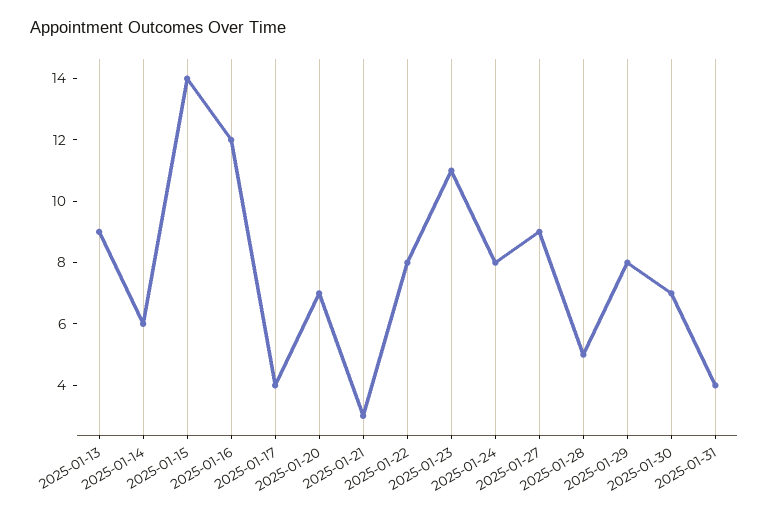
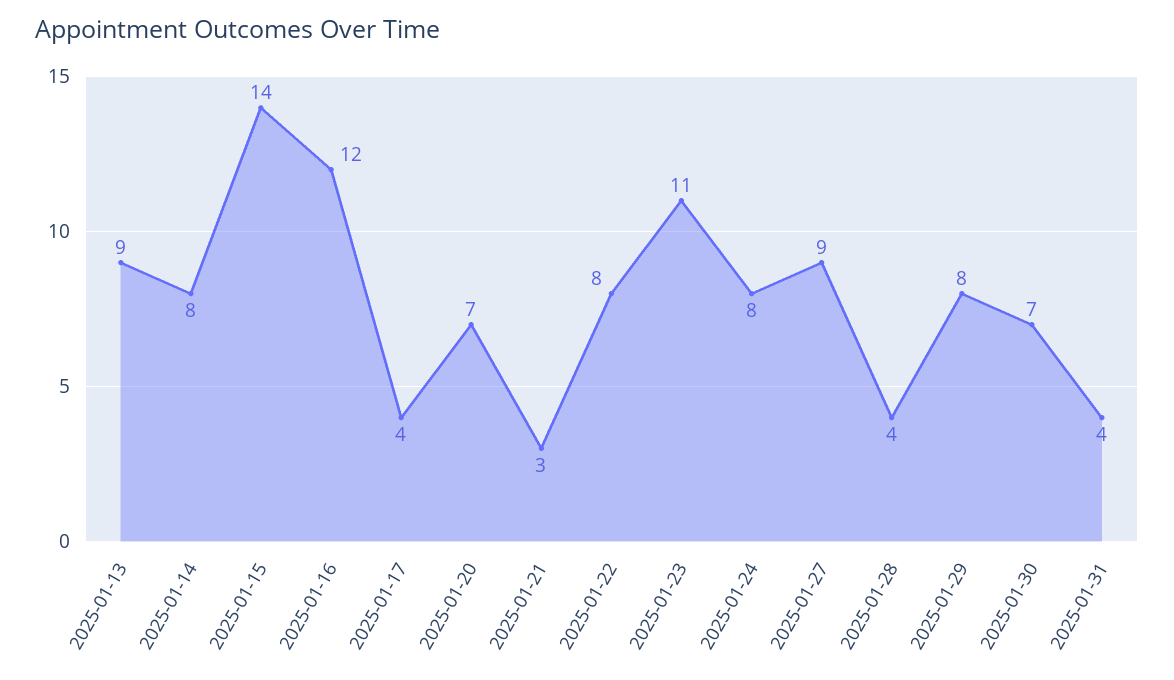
  {
    "2025-01-13": 9,
-   "2025-01-14": 6,
+   "2025-01-14": 8,
    "2025-01-15": 14,
    "2025-01-16": 12,
    "2025-01-17": 4,
    "2025-01-20": 7,
    "2025-01-21": 3,
    "2025-01-22": 8,
    "2025-01-23": 11,
    "2025-01-24": 8,
    "2025-01-27": 9,
-   "2025-01-28": 5,
+   "2025-01-28": 4,
    "2025-01-29": 8,
    "2025-01-30": 7,
    "2025-01-31": 4
  }

